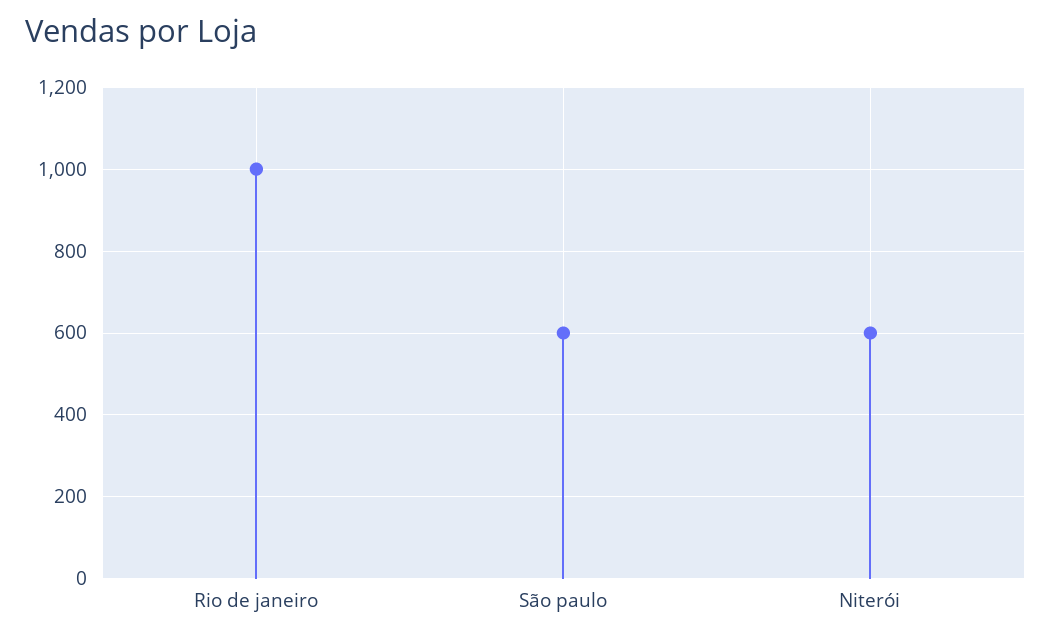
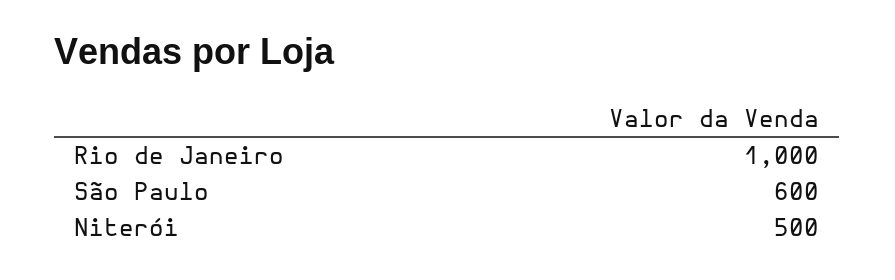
  {
    "Rio de janeiro": 1000,
    "São paulo": 600,
-   "Niterói": 600
+   "Niterói": 500
  }

